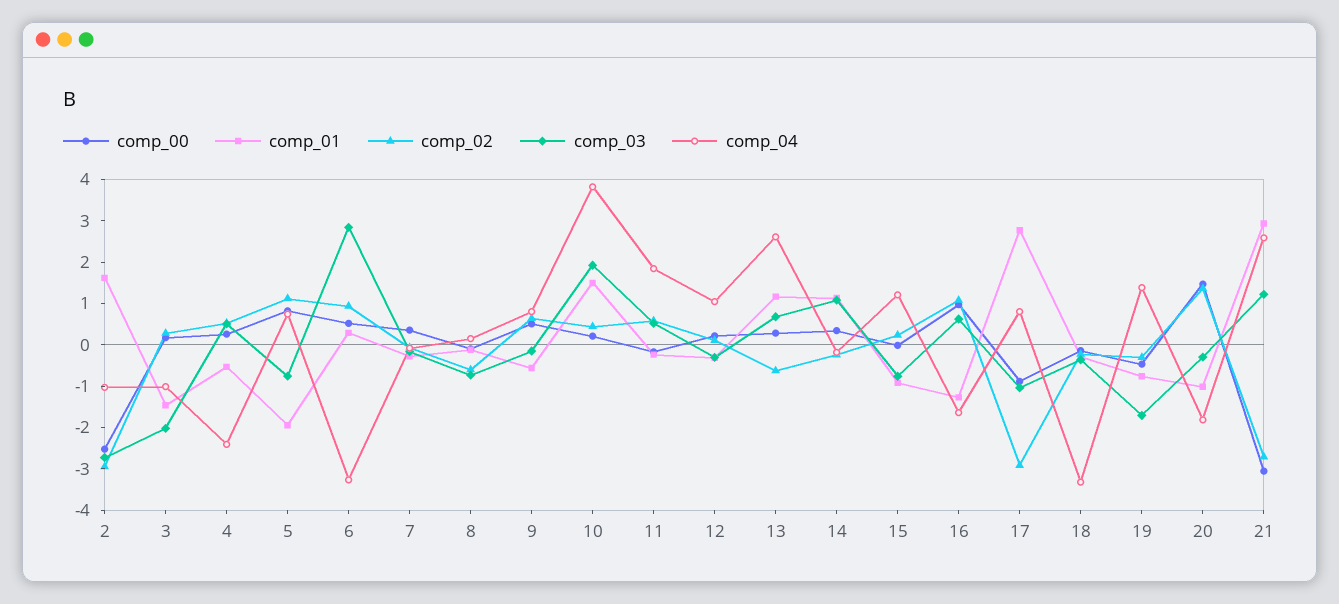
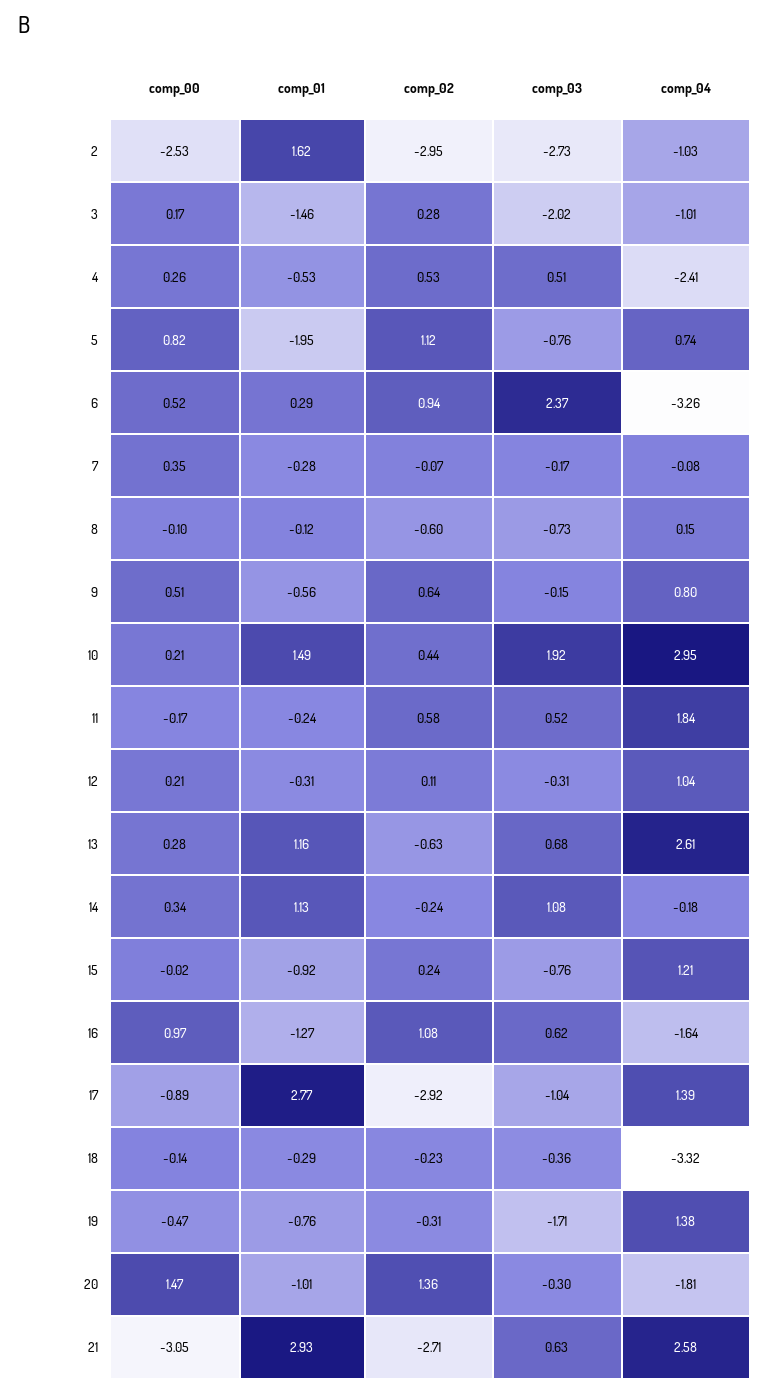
  {
    "comp_00": {
      "2": -2.53,
      "3": 0.17,
      "4": 0.26,
      "5": 0.82,
      "6": 0.52,
      "7": 0.35,
      "8": -0.1,
      "9": 0.51,
      "10": 0.21,
      "11": -0.17,
      "12": 0.21,
      "13": 0.28,
      "14": 0.34,
      "15": -0.02,
      "16": 0.97,
      "17": -0.89,
      "18": -0.14,
      "19": -0.47,
      "20": 1.47,
      "21": -3.05
    },
    "comp_01": {
      "2": 1.62,
      "3": -1.46,
      "4": -0.53,
      "5": -1.95,
      "6": 0.29,
      "7": -0.28,
      "8": -0.12,
      "9": -0.56,
      "10": 1.49,
      "11": -0.24,
      "12": -0.31,
      "13": 1.16,
      "14": 1.13,
      "15": -0.92,
      "16": -1.27,
      "17": 2.77,
      "18": -0.29,
      "19": -0.76,
      "20": -1.01,
      "21": 2.93
    },
    "comp_02": {
      "2": -2.95,
      "3": 0.28,
      "4": 0.53,
      "5": 1.12,
      "6": 0.94,
      "7": -0.07,
      "8": -0.6,
      "9": 0.64,
      "10": 0.44,
      "11": 0.58,
      "12": 0.11,
      "13": -0.63,
      "14": -0.24,
      "15": 0.24,
      "16": 1.08,
      "17": -2.92,
      "18": -0.23,
      "19": -0.31,
      "20": 1.36,
      "21": -2.71
    },
    "comp_03": {
      "2": -2.73,
      "3": -2.02,
      "4": 0.51,
      "5": -0.76,
-     "6": 2.8,
+     "6": 2.37,
      "7": -0.17,
      "8": -0.73,
      "9": -0.15,
      "10": 1.92,
      "11": 0.52,
      "12": -0.31,
      "13": 0.68,
      "14": 1.08,
      "15": -0.76,
      "16": 0.62,
      "17": -1.04,
      "18": -0.36,
      "19": -1.71,
      "20": -0.3,
-     "21": 1.2
+     "21": 0.63
    },
    "comp_04": {
      "2": -1.03,
      "3": -1.01,
      "4": -2.41,
      "5": 0.74,
      "6": -3.26,
      "7": -0.08,
      "8": 0.15,
      "9": 0.8,
-     "10": 3.8,
+     "10": 2.95,
      "11": 1.84,
      "12": 1.04,
      "13": 2.61,
      "14": -0.18,
      "15": 1.21,
      "16": -1.64,
-     "17": 0.8,
+     "17": 1.39,
      "18": -3.32,
      "19": 1.38,
      "20": -1.81,
      "21": 2.58
    }
  }

